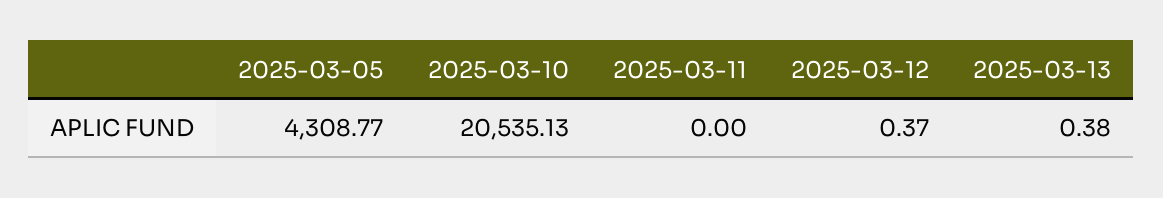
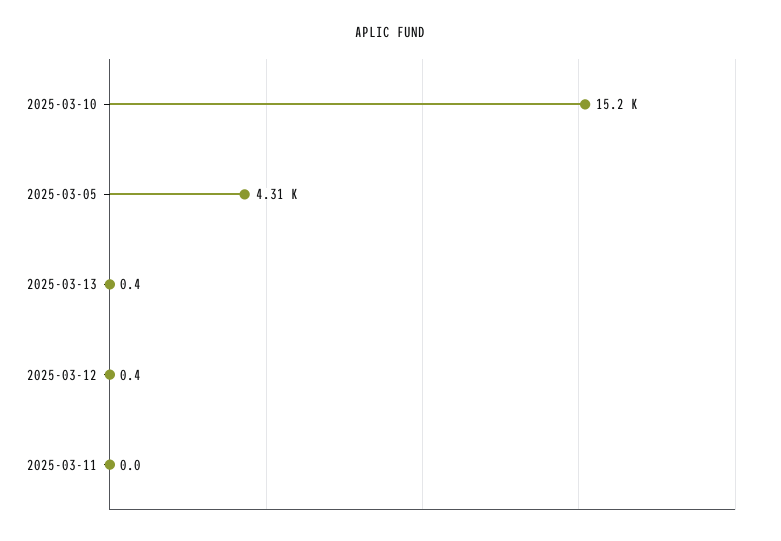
  {
    "2025-03-05": 4308.77,
-   "2025-03-10": 20535.13,
+   "2025-03-10": 15200,
    "2025-03-11": 0,
    "2025-03-12": 0.37,
    "2025-03-13": 0.38
  }

